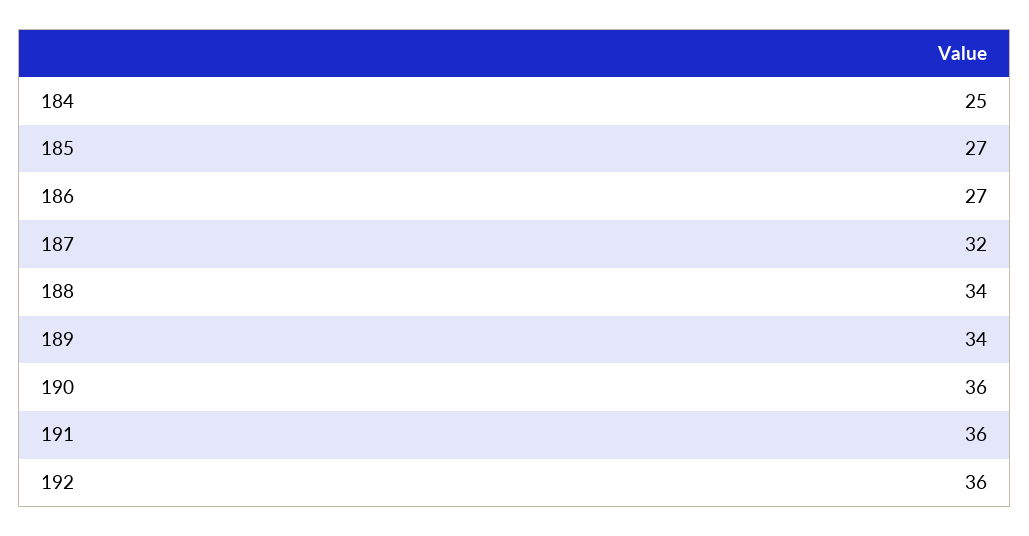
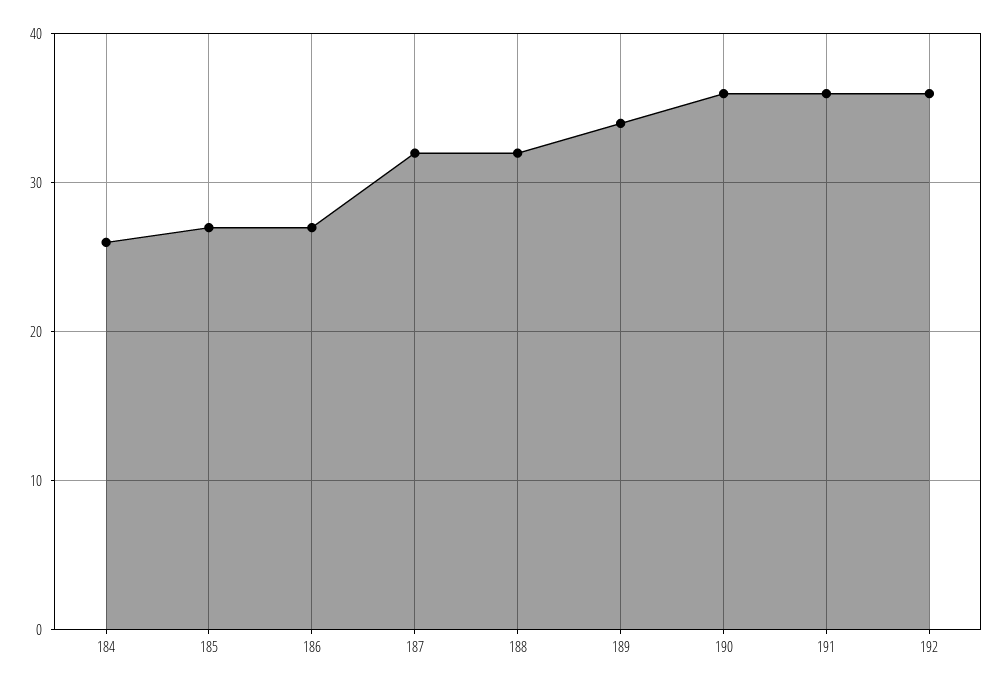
  {
-   "184": 25,
+   "184": 26,
    "185": 27,
    "186": 27,
    "187": 32,
-   "188": 34,
+   "188": 32,
    "189": 34,
    "190": 36,
    "191": 36,
    "192": 36
  }

